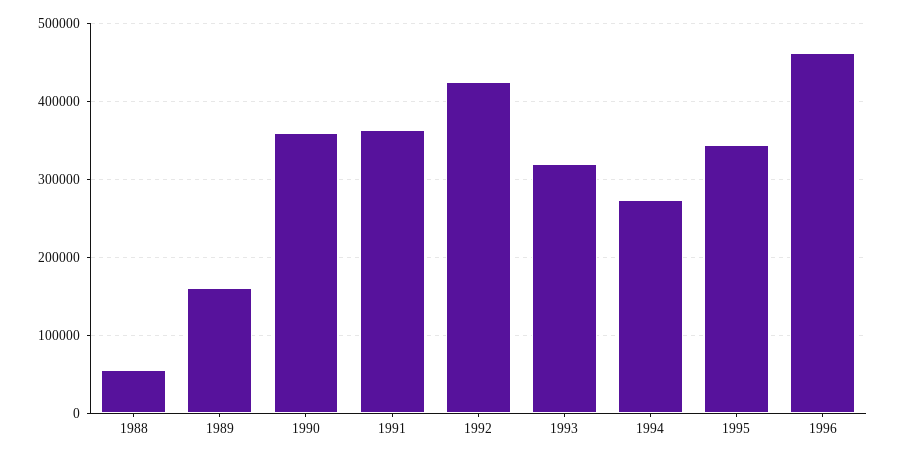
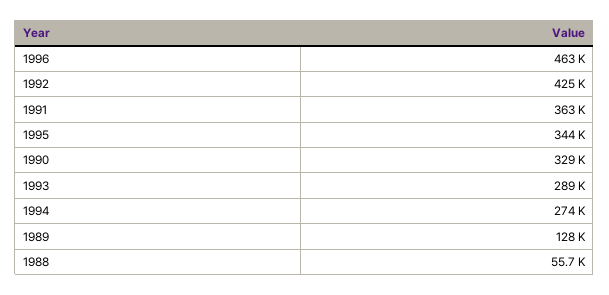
  {
    "1988": 55700,
-   "1989": 160000,
+   "1989": 128000,
-   "1990": 360000,
+   "1990": 329000,
    "1991": 363000,
    "1992": 425000,
-   "1993": 320000,
+   "1993": 289000,
    "1994": 274000,
    "1995": 344000,
    "1996": 463000
  }

